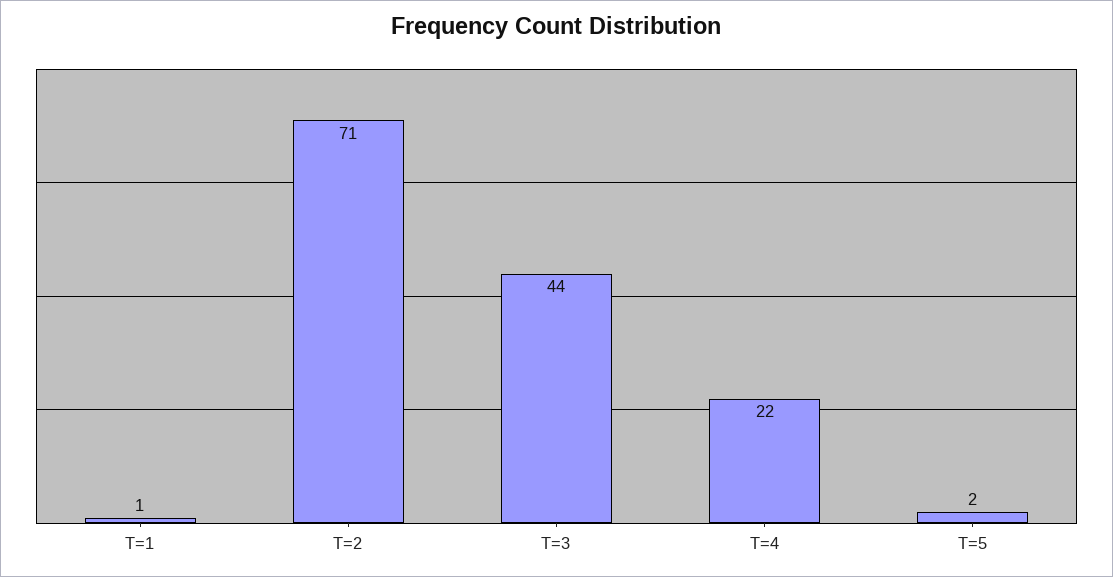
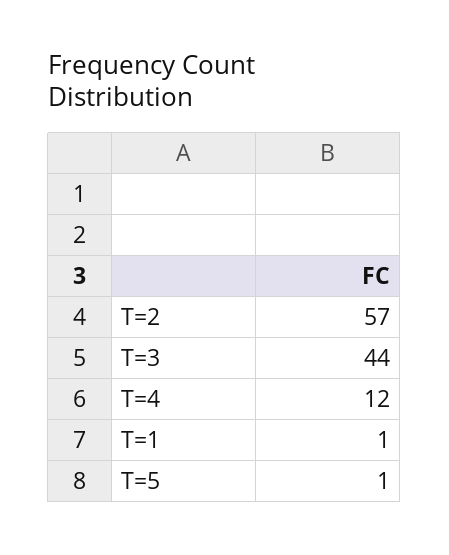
  {
    "T=1": 1,
-   "T=2": 71,
+   "T=2": 57,
    "T=3": 44,
-   "T=4": 22,
+   "T=4": 12,
-   "T=5": 2
+   "T=5": 1
  }

